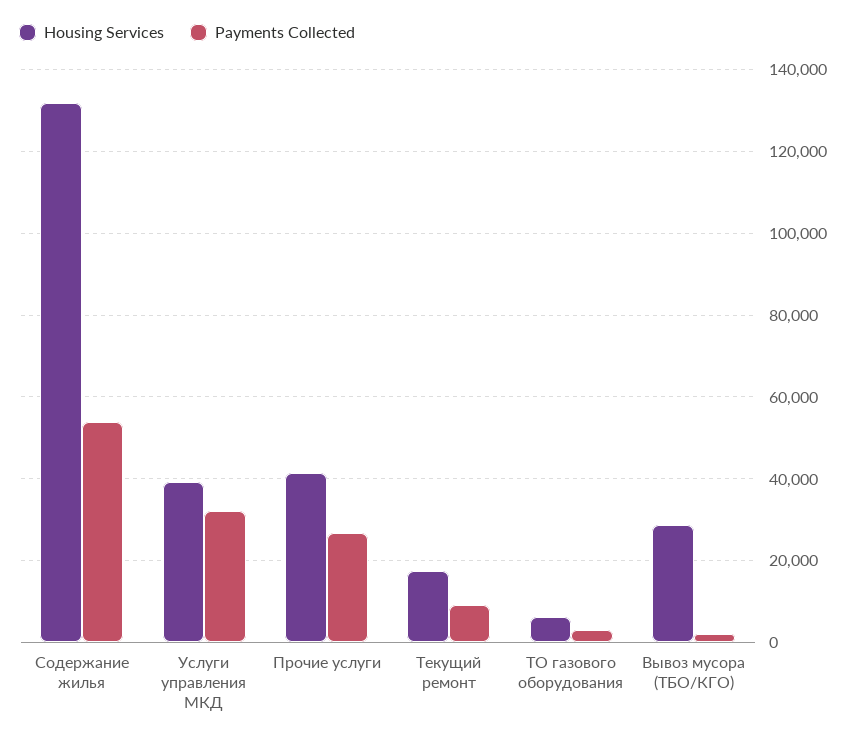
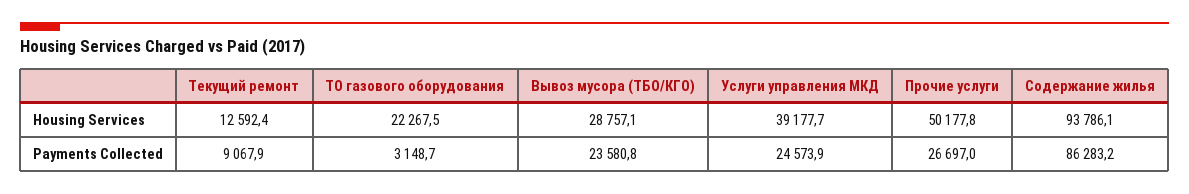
  {
    "Housing Services": {
-     "Содержание жилья": 132000,
+     "Содержание жилья": 93786.1,
      "Услуги управления МКД": 39177.7,
-     "Прочие услуги": 42000,
+     "Прочие услуги": 50177.8,
-     "Текущий ремонт": 18000,
+     "Текущий ремонт": 12592.4,
-     "ТО газового оборудования": 6000,
+     "ТО газового оборудования": 22267.5,
      "Вывоз мусора (ТБО/КГО)": 28757.1
    },
    "Payments Collected": {
-     "Содержание жилья": 54000,
+     "Содержание жилья": 86283.2,
-     "Услуги управления МКД": 32000,
+     "Услуги управления МКД": 24573.9,
      "Прочие услуги": 26697,
      "Текущий ремонт": 9067.9,
      "ТО газового оборудования": 3148.7,
-     "Вывоз мусора (ТБО/КГО)": 2000
+     "Вывоз мусора (ТБО/КГО)": 23580.8
    }
  }

